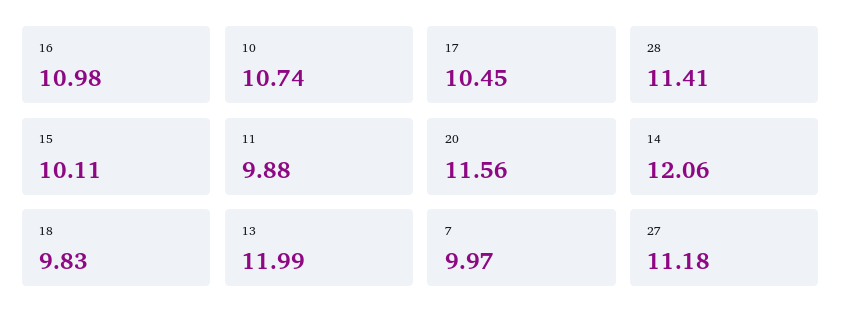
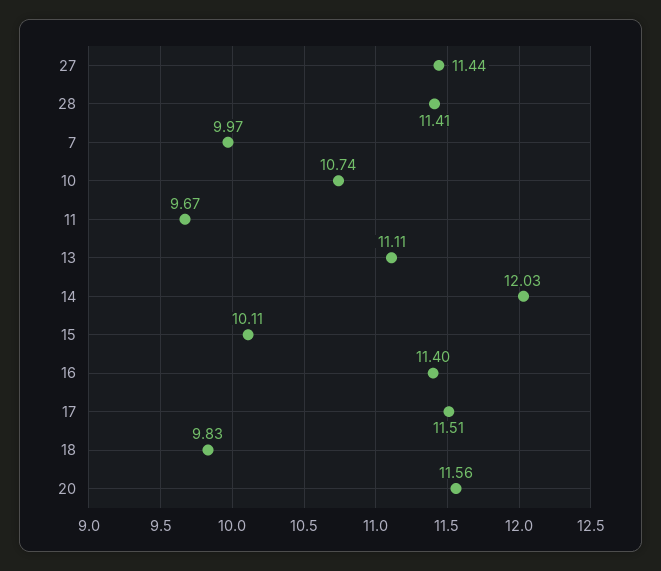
  {
-   "16": 10.98,
+   "16": 11.4,
    "10": 10.74,
-   "17": 10.45,
+   "17": 11.51,
    "28": 11.41,
    "15": 10.11,
-   "11": 9.88,
+   "11": 9.67,
    "20": 11.56,
-   "14": 12.06,
+   "14": 12.03,
    "18": 9.83,
-   "13": 11.99,
+   "13": 11.11,
    "7": 9.97,
-   "27": 11.18
+   "27": 11.44
  }

